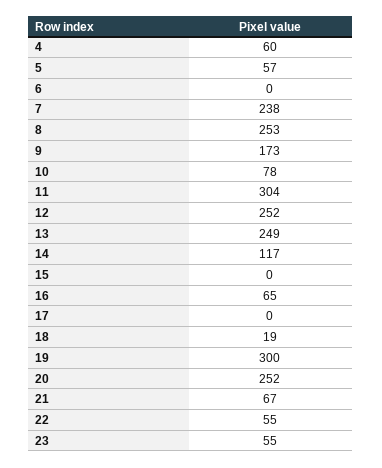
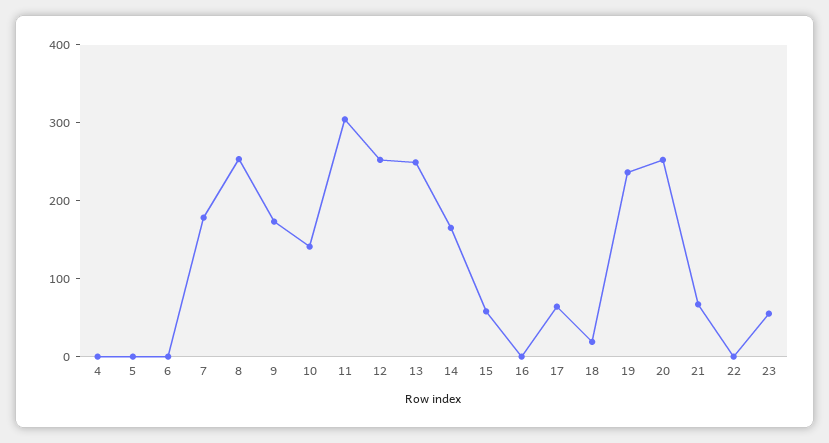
  {
-   "4": 60,
+   "4": 0,
-   "5": 57,
+   "5": 0,
    "6": 0,
-   "7": 238,
+   "7": 180,
    "8": 253,
    "9": 173,
-   "10": 78,
+   "10": 140,
    "11": 304,
    "12": 252,
    "13": 249,
-   "14": 117,
+   "14": 160,
-   "15": 0,
+   "15": 60,
-   "16": 65,
+   "16": 0,
-   "17": 0,
+   "17": 60,
    "18": 19,
-   "19": 300,
+   "19": 240,
    "20": 252,
    "21": 67,
-   "22": 55,
+   "22": 0,
    "23": 55
  }

